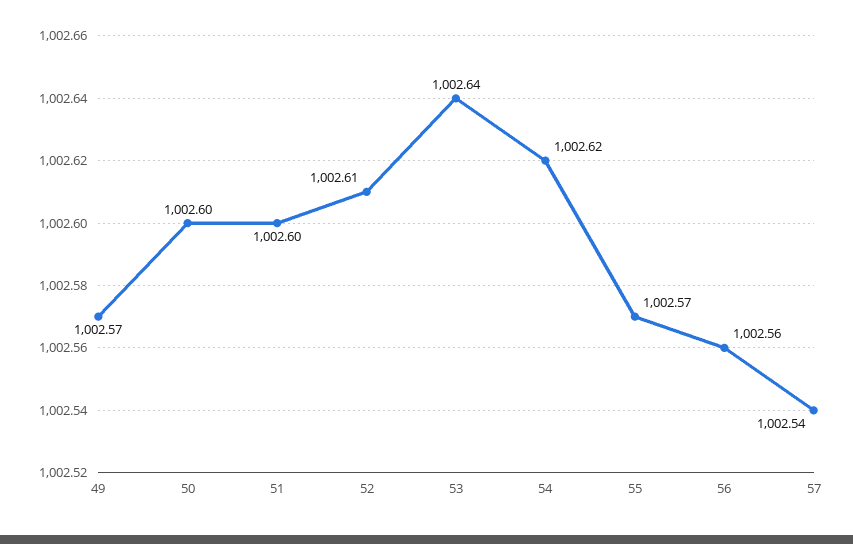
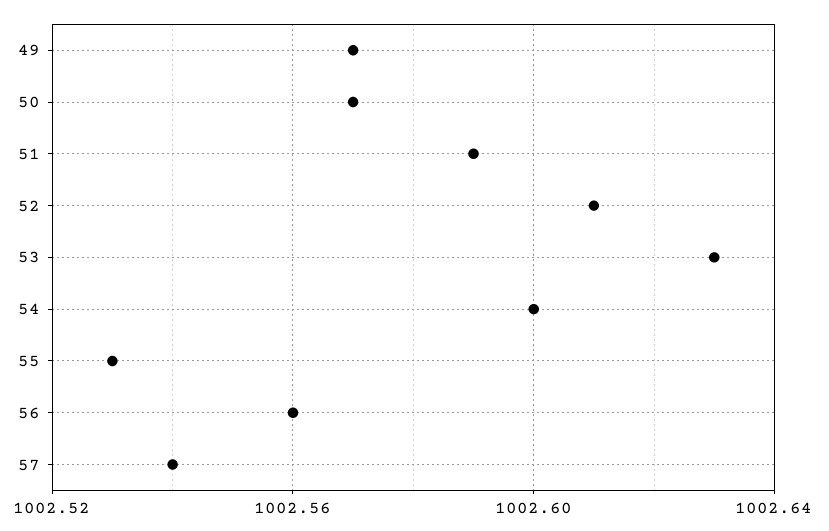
  {
    "49": 1002.57,
-   "50": 1002.6,
+   "50": 1002.57,
-   "51": 1002.6,
+   "51": 1002.59,
    "52": 1002.61,
-   "53": 1002.64,
+   "53": 1002.63,
-   "54": 1002.62,
+   "54": 1002.6,
-   "55": 1002.57,
+   "55": 1002.53,
    "56": 1002.56,
    "57": 1002.54
  }

